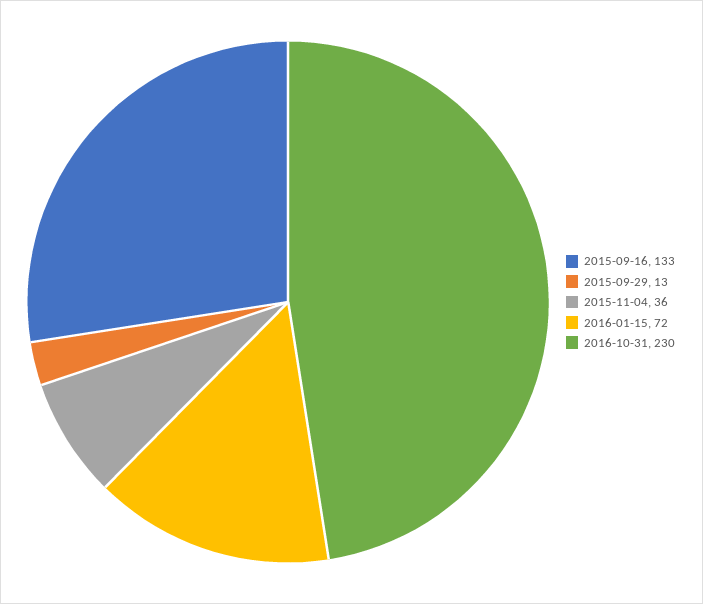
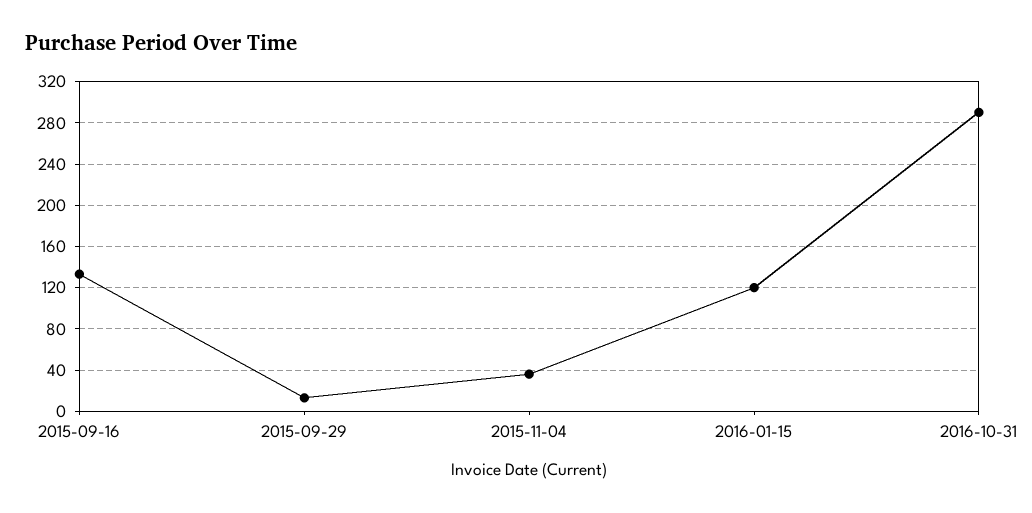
  {
    "2015-09-16": 133,
    "2015-09-29": 13,
    "2015-11-04": 36,
-   "2016-01-15": 72,
+   "2016-01-15": 120,
-   "2016-10-31": 230
+   "2016-10-31": 290
  }

